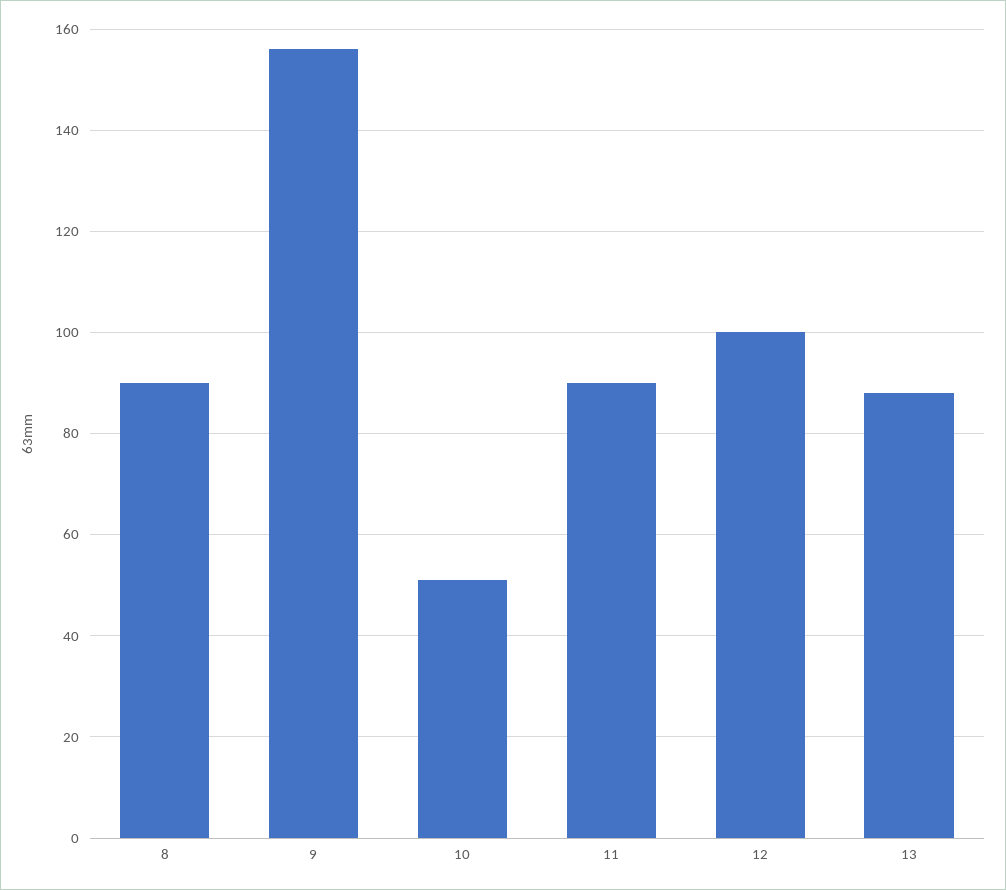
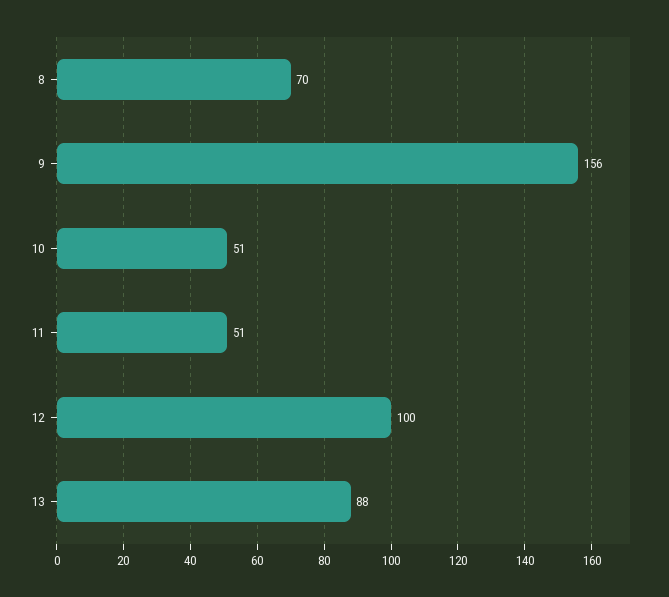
  {
-   "8": 90,
+   "8": 70,
    "9": 156,
    "10": 51,
-   "11": 90,
+   "11": 51,
    "12": 100,
    "13": 88
  }

